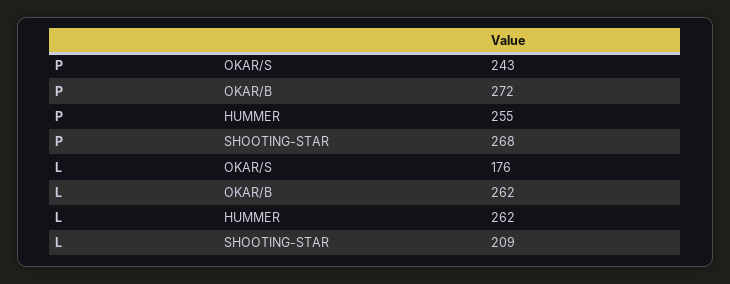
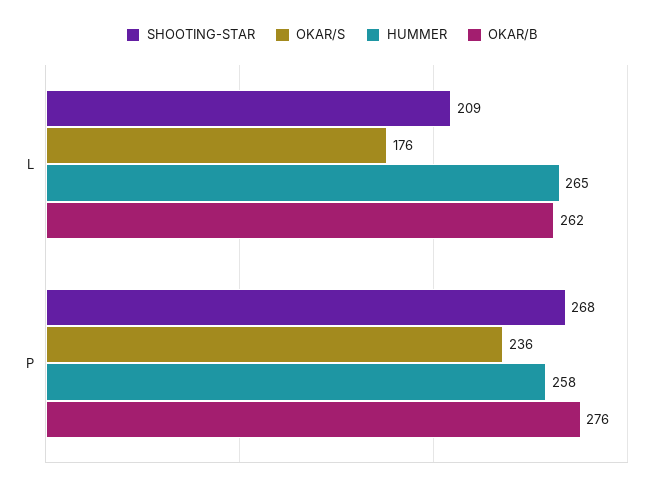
  {
    "OKAR/S": {
-     "P": 243,
+     "P": 236,
      "L": 176
    },
    "OKAR/B": {
-     "P": 272,
+     "P": 276,
      "L": 262
    },
    "HUMMER": {
-     "P": 255,
+     "P": 258,
-     "L": 262
+     "L": 265
    },
    "SHOOTING-STAR": {
      "P": 268,
      "L": 209
    }
  }

